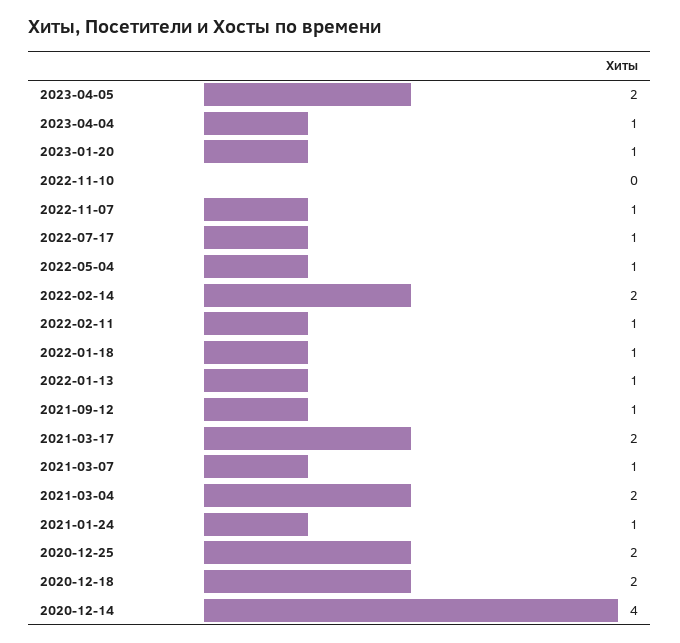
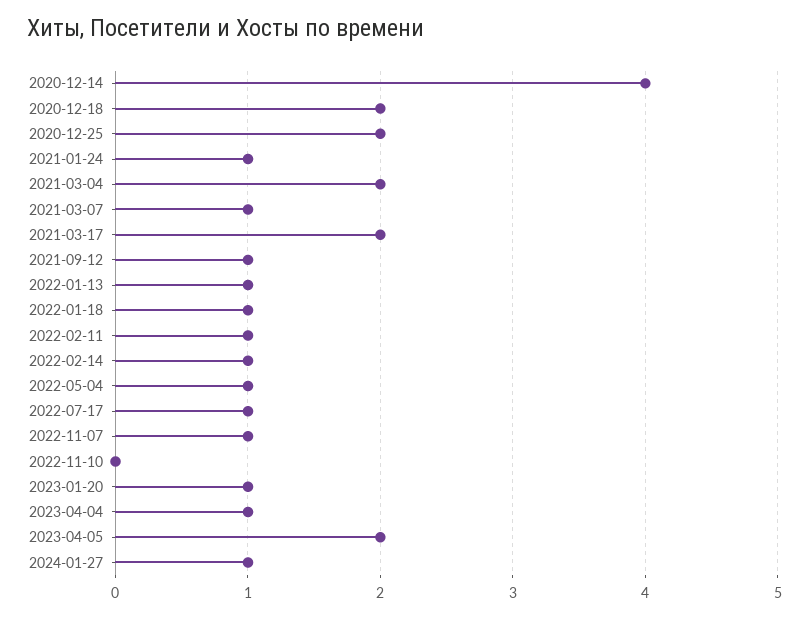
  {
    "2023-04-05": 2,
    "2023-04-04": 1,
    "2023-01-20": 1,
    "2022-11-10": 0,
    "2022-11-07": 1,
    "2022-07-17": 1,
    "2022-05-04": 1,
-   "2022-02-14": 2,
+   "2022-02-14": 1,
    "2022-02-11": 1,
    "2022-01-18": 1,
    "2022-01-13": 1,
    "2021-09-12": 1,
    "2021-03-17": 2,
    "2021-03-07": 1,
    "2021-03-04": 2,
    "2021-01-24": 1,
    "2020-12-25": 2,
    "2020-12-18": 2,
-   "2020-12-14": 4
+   "2020-12-14": 4,
+   "2024-01-27": 1
  }

